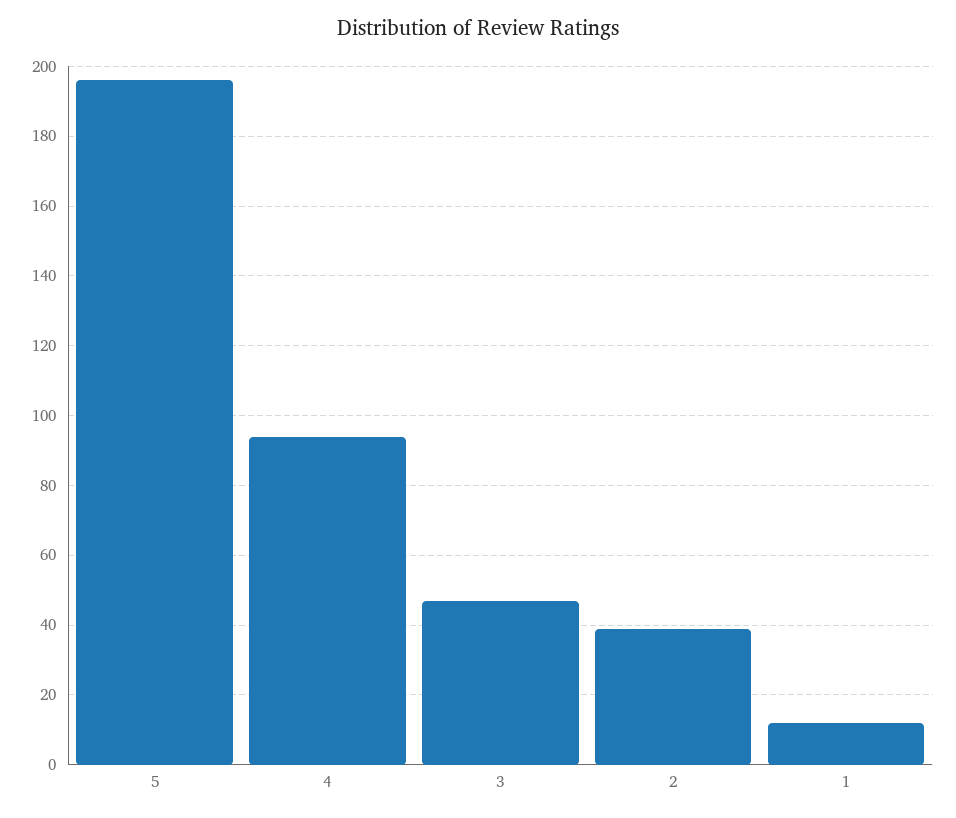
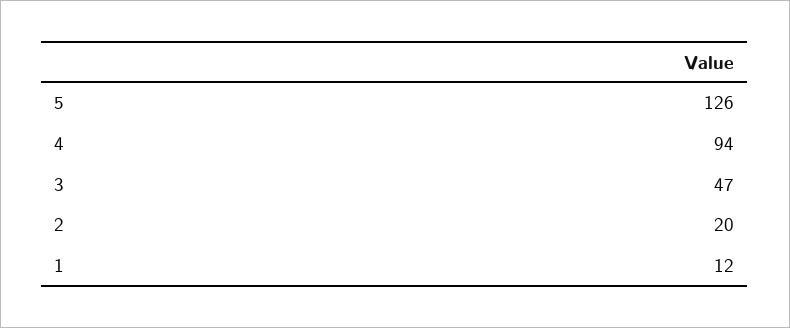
  {
-   "5": 195,
+   "5": 126,
    "4": 94,
    "3": 47,
-   "2": 40,
+   "2": 20,
    "1": 12
  }

